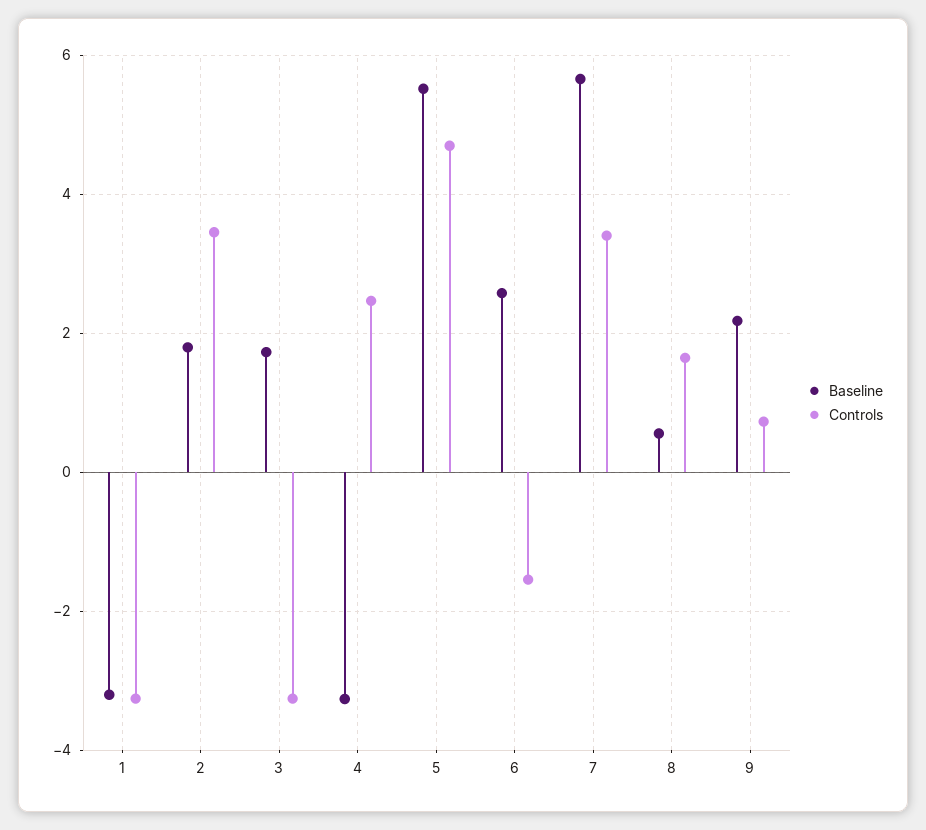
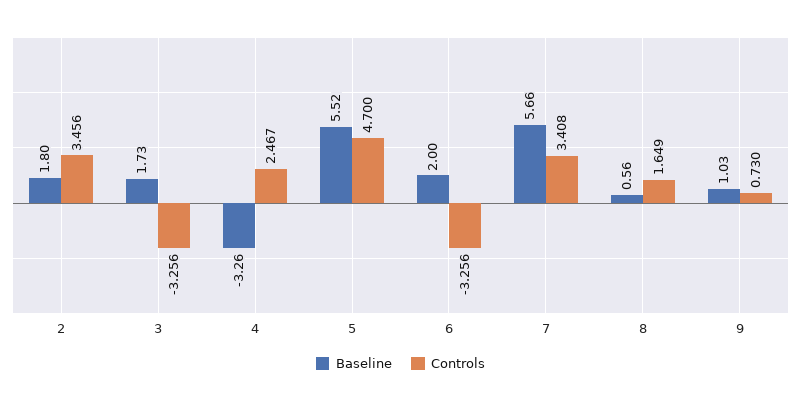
  {
    "Baseline": {
-     "1": -3.2,
      "2": 1.8,
      "3": 1.73,
      "4": -3.26,
      "5": 5.52,
-     "6": 2.6,
+     "6": 2,
      "7": 5.66,
      "8": 0.56,
-     "9": 2.2
+     "9": 1.03
    },
    "Controls": {
-     "1": -3.2,
      "2": 3.456,
      "3": -3.256,
      "4": 2.467,
      "5": 4.7,
-     "6": -1.6,
+     "6": -3.256,
      "7": 3.408,
      "8": 1.649,
      "9": 0.73
    }
  }

